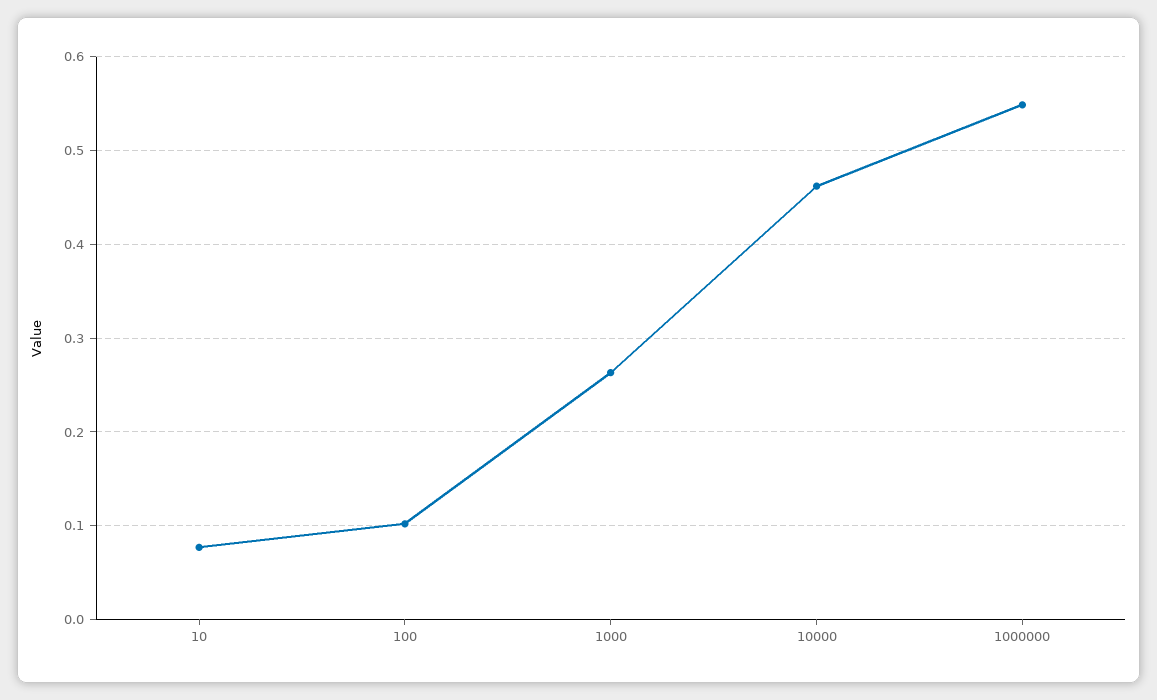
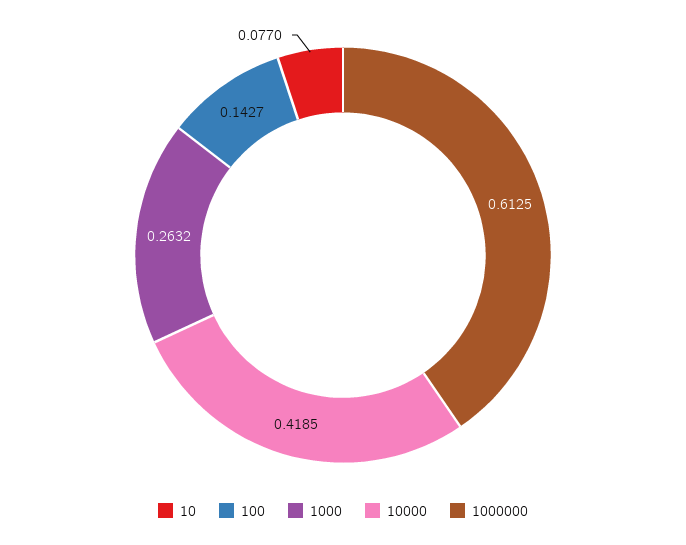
  {
    "10": 0.077,
-   "100": 0.1,
+   "100": 0.1427,
    "1000": 0.2632,
-   "10000": 0.46,
+   "10000": 0.4185,
-   "1000000": 0.55
+   "1000000": 0.6125
  }

